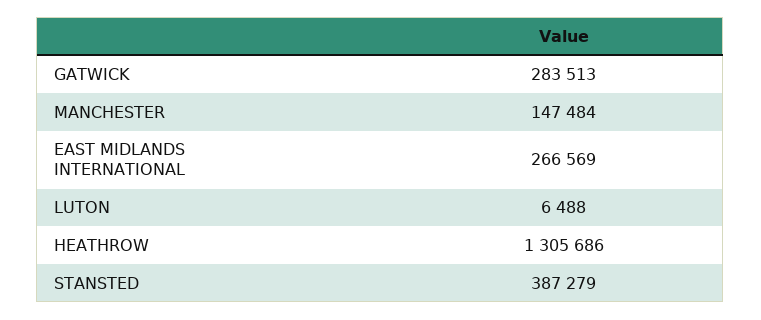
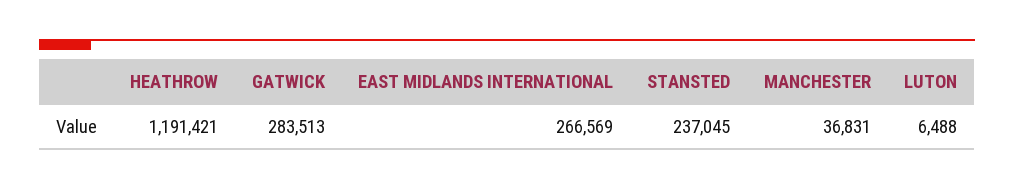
  {
    "GATWICK": 283513,
-   "MANCHESTER": 147484,
+   "MANCHESTER": 36831,
    "EAST MIDLANDS INTERNATIONAL": 266569,
    "LUTON": 6488,
-   "HEATHROW": 1305686,
+   "HEATHROW": 1191421,
-   "STANSTED": 387279
+   "STANSTED": 237045
  }

